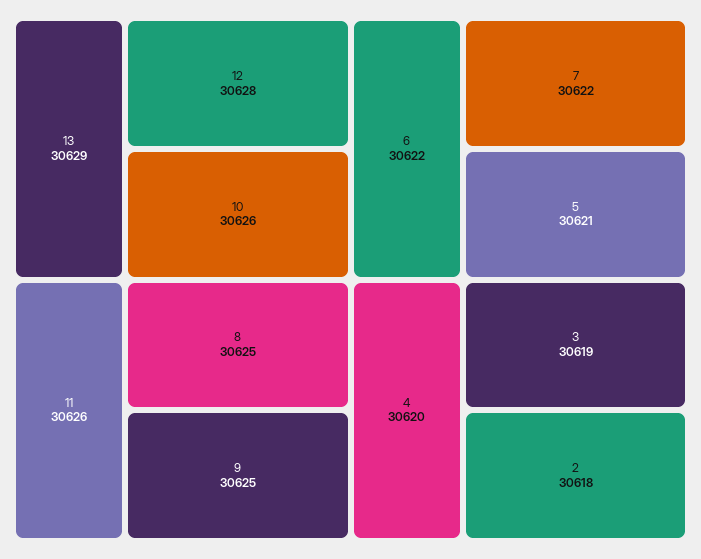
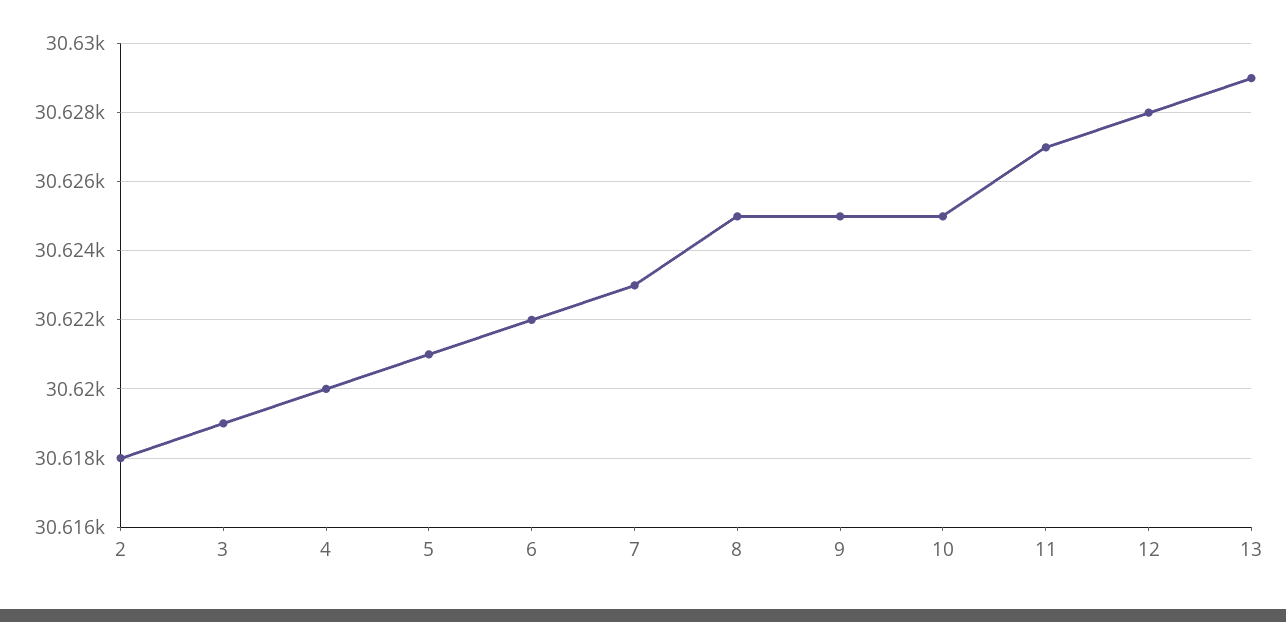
  {
    "13": 30629,
    "12": 30628,
-   "10": 30626,
+   "10": 30625,
-   "11": 30626,
+   "11": 30627,
    "8": 30625,
    "9": 30625,
    "6": 30622,
-   "7": 30622,
+   "7": 30623,
    "5": 30621,
    "4": 30620,
    "3": 30619,
    "2": 30618
  }

